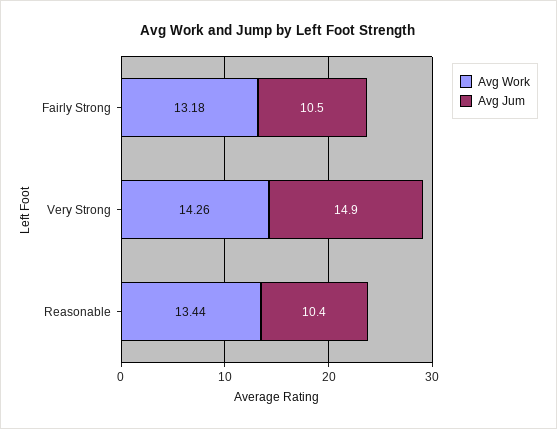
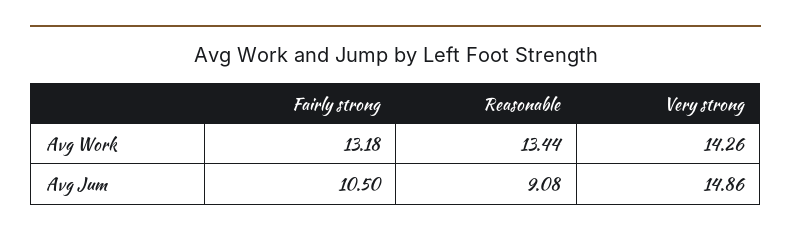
  {
    "Avg Work": {
      "Fairly Strong": 13.18,
      "Very Strong": 14.26,
      "Reasonable": 13.44
    },
    "Avg Jum": {
      "Fairly Strong": 10.5,
      "Very Strong": 14.86,
-     "Reasonable": 10.4
+     "Reasonable": 9.08
    }
  }

